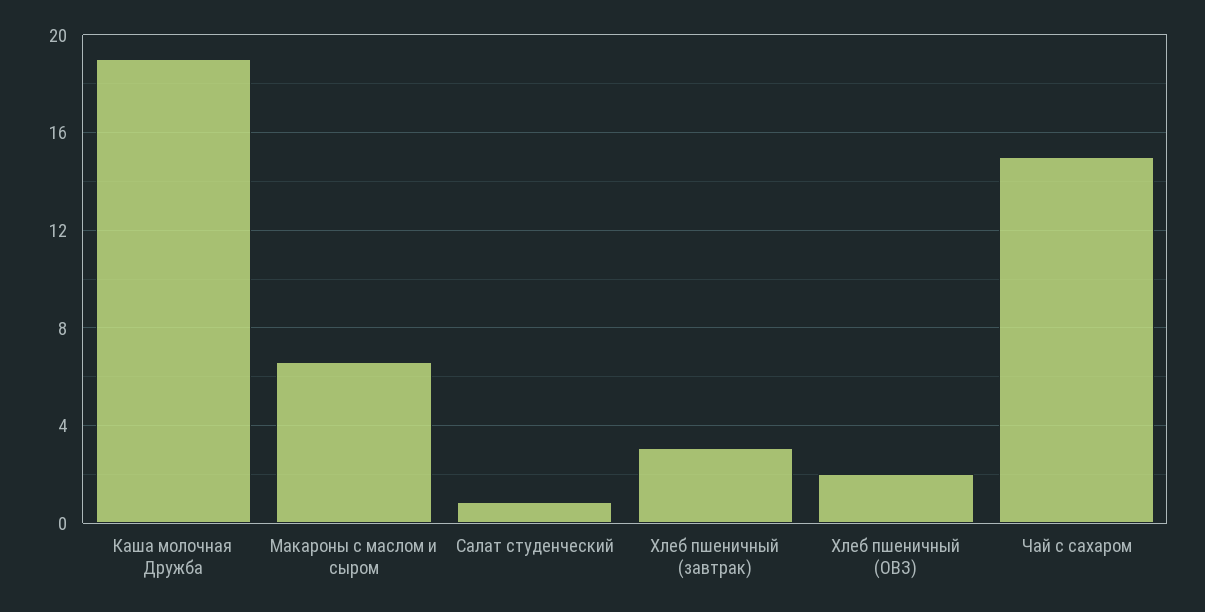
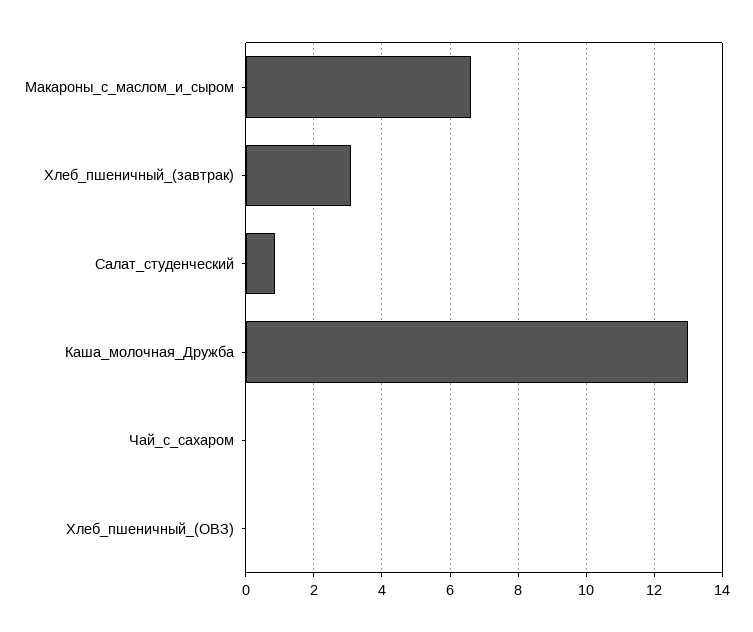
  {
-   "Каша молочная Дружба": 19,
+   "Каша молочная Дружба": 13,
    "Макароны с маслом и сыром": 6.6,
    "Салат студенческий": 0.8,
    "Хлеб пшеничный (завтрак)": 3,
-   "Хлеб пшеничный (ОВЗ)": 2,
+   "Хлеб пшеничный (ОВЗ)": 0,
-   "Чай с сахаром": 15
+   "Чай с сахаром": 0
  }

